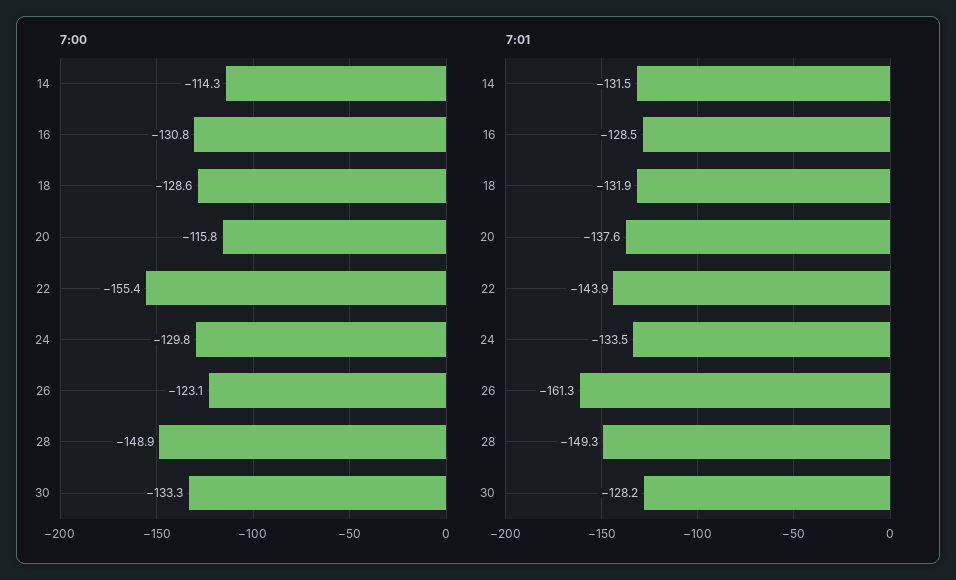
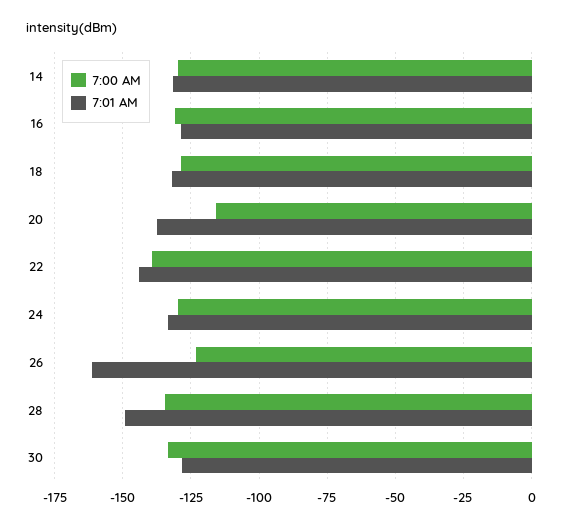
  {
    "7:00": {
-     "14": -114.3,
+     "14": -130,
      "16": -130.8,
      "18": -128.6,
      "20": -115.8,
-     "22": -155.4,
+     "22": -140,
      "24": -129.8,
      "26": -123.1,
-     "28": -148.9,
+     "28": -135,
      "30": -133.3
    },
    "7:01": {
      "14": -131.5,
      "16": -128.5,
      "18": -131.9,
      "20": -137.6,
      "22": -143.9,
      "24": -133.5,
      "26": -161.3,
      "28": -149.3,
      "30": -128.2
    }
  }

